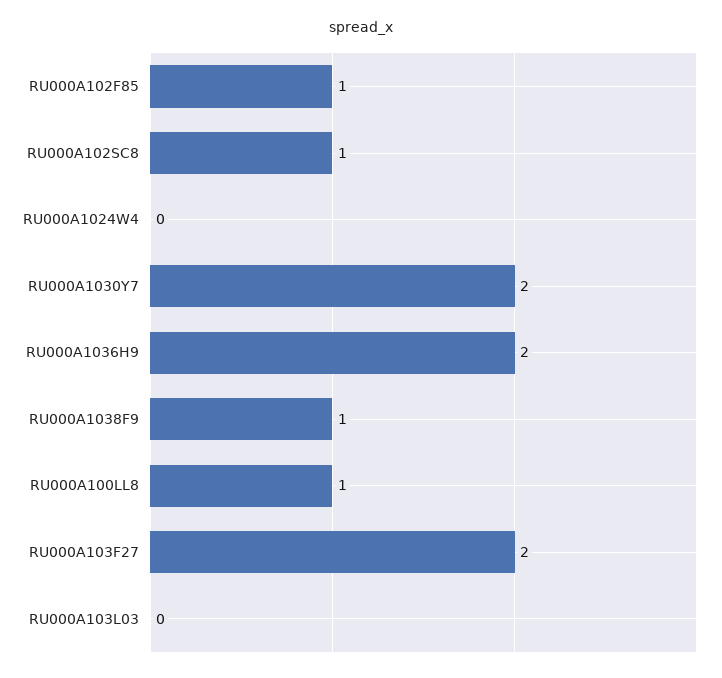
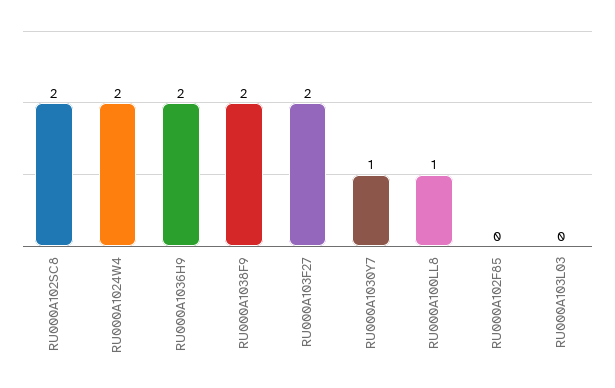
  {
-   "RU000A102F85": 1,
+   "RU000A102F85": 0,
-   "RU000A102SC8": 1,
+   "RU000A102SC8": 2,
-   "RU000A1024W4": 0,
+   "RU000A1024W4": 2,
-   "RU000A1030Y7": 2,
+   "RU000A1030Y7": 1,
    "RU000A1036H9": 2,
-   "RU000A1038F9": 1,
+   "RU000A1038F9": 2,
    "RU000A100LL8": 1,
    "RU000A103F27": 2,
    "RU000A103L03": 0
  }

